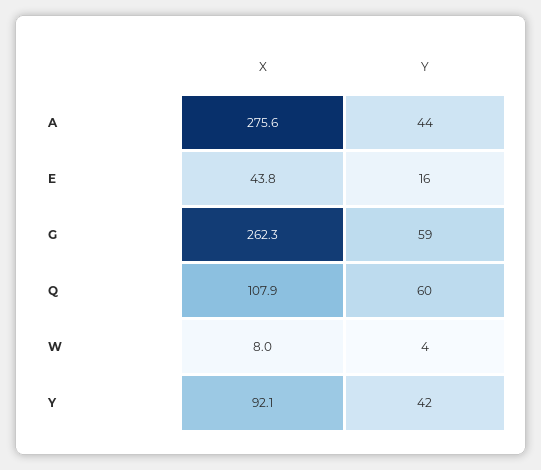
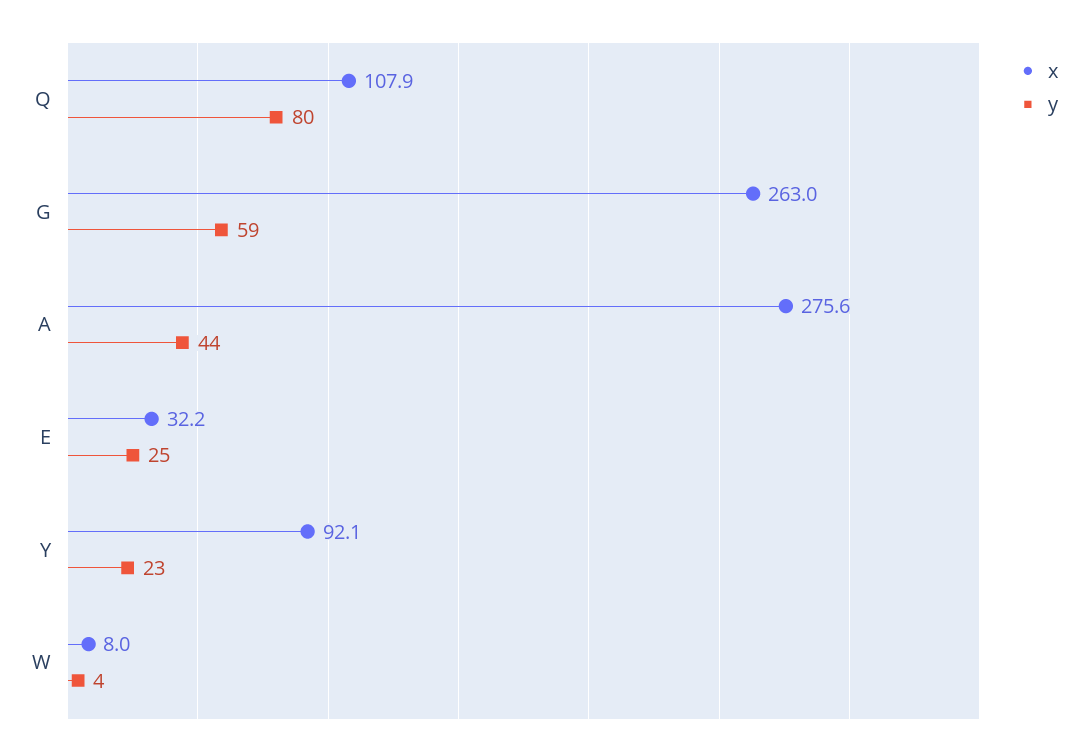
  {
    "X": {
      "A": 275.6,
-     "E": 43.8,
+     "E": 32.2,
-     "G": 262.3,
+     "G": 263,
      "Q": 107.9,
      "W": 8,
      "Y": 92.1
    },
    "Y": {
      "A": 44,
-     "E": 16,
+     "E": 25,
      "G": 59,
-     "Q": 60,
+     "Q": 80,
      "W": 4,
-     "Y": 42
+     "Y": 23
    }
  }

